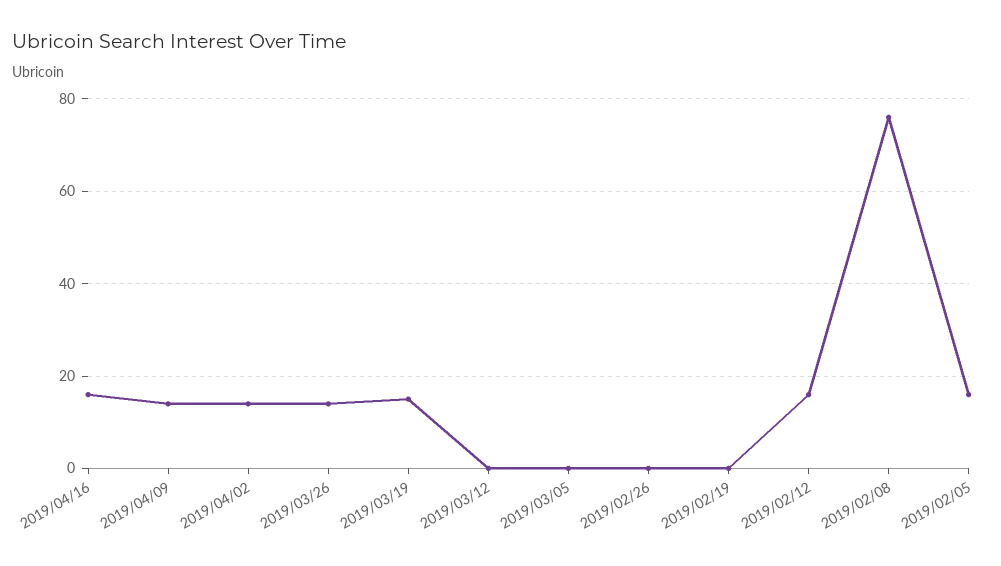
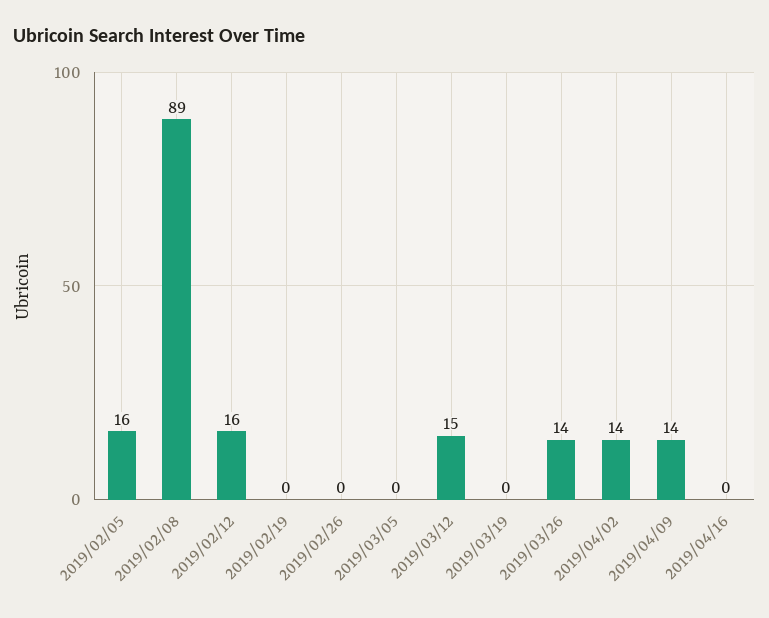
  {
-   "2019/04/16": 15,
+   "2019/04/16": 0,
    "2019/04/09": 14,
    "2019/04/02": 14,
    "2019/03/26": 14,
-   "2019/03/19": 15,
+   "2019/03/19": 0,
-   "2019/03/12": 0,
+   "2019/03/12": 15,
    "2019/03/05": 0,
    "2019/02/26": 0,
    "2019/02/19": 0,
    "2019/02/12": 16,
-   "2019/02/08": 75,
+   "2019/02/08": 89,
    "2019/02/05": 16
  }

